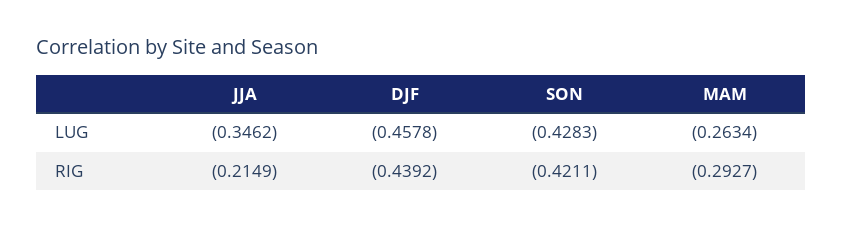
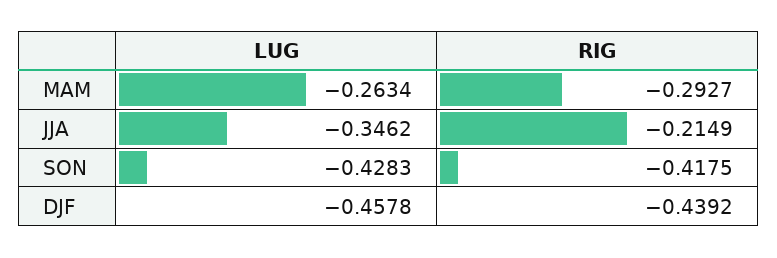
  {
    "JJA": {
      "LUG": -0.3462,
      "RIG": -0.2149
    },
    "DJF": {
      "LUG": -0.4578,
      "RIG": -0.4392
    },
    "SON": {
      "LUG": -0.4283,
-     "RIG": -0.4211
+     "RIG": -0.4175
    },
    "MAM": {
      "LUG": -0.2634,
      "RIG": -0.2927
    }
  }

